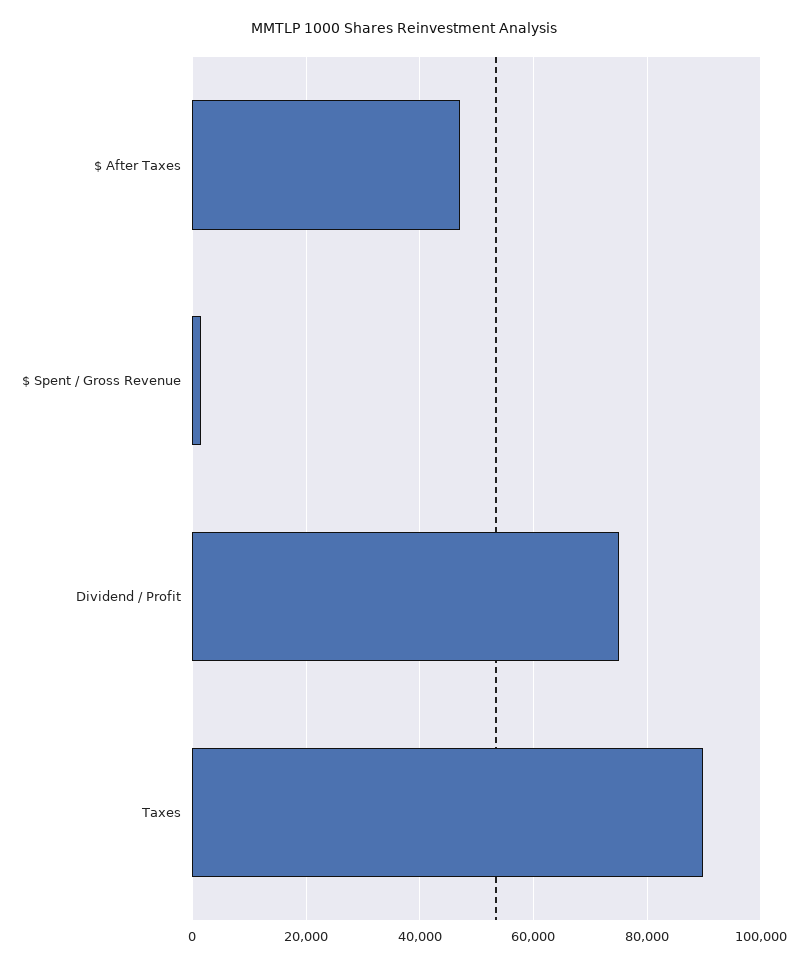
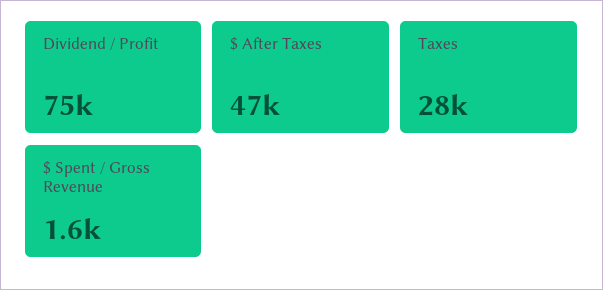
  {
    "$ After Taxes": 47000,
    "$ Spent / Gross Revenue": 1600,
    "Dividend / Profit": 75000,
-   "Taxes": 90000
+   "Taxes": 28000
  }

